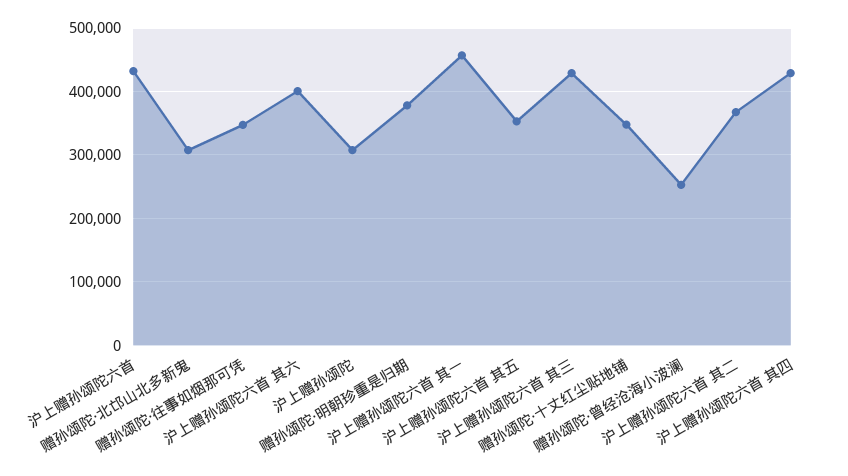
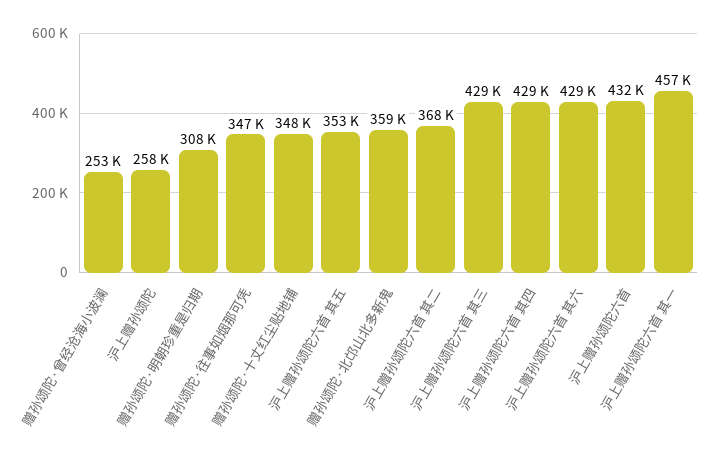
  {
    "沪上赠孙颂陀六首": 432000,
-   "赠孙颂陀·北邙山北多新鬼": 310000,
+   "赠孙颂陀·北邙山北多新鬼": 359000,
    "赠孙颂陀·往事如烟那可凭": 347000,
-   "沪上赠孙颂陀六首 其六": 400000,
+   "沪上赠孙颂陀六首 其六": 429000,
-   "沪上赠孙颂陀": 310000,
+   "沪上赠孙颂陀": 258000,
-   "赠孙颂陀·明朝珍重是归期": 380000,
+   "赠孙颂陀·明朝珍重是归期": 308000,
    "沪上赠孙颂陀六首 其一": 457000,
    "沪上赠孙颂陀六首 其五": 353000,
    "沪上赠孙颂陀六首 其三": 429000,
    "赠孙颂陀·十丈红尘贴地铺": 348000,
    "赠孙颂陀·曾经沧海小波澜": 253000,
    "沪上赠孙颂陀六首 其二": 368000,
    "沪上赠孙颂陀六首 其四": 429000
  }

